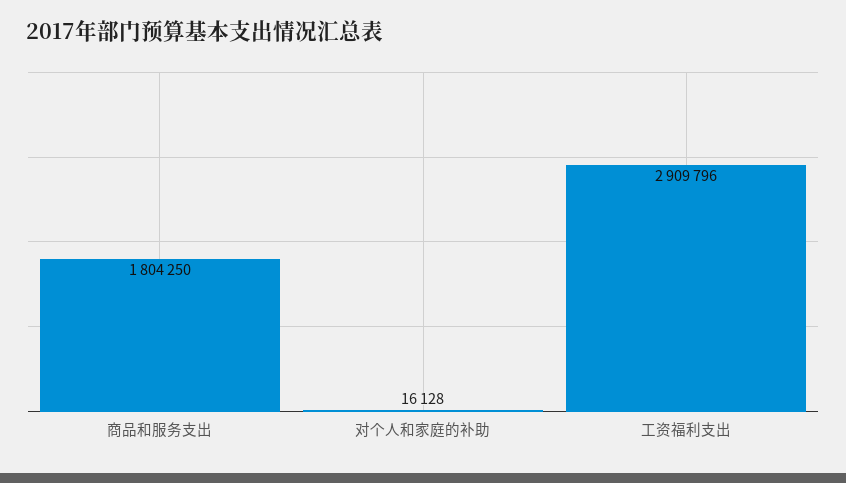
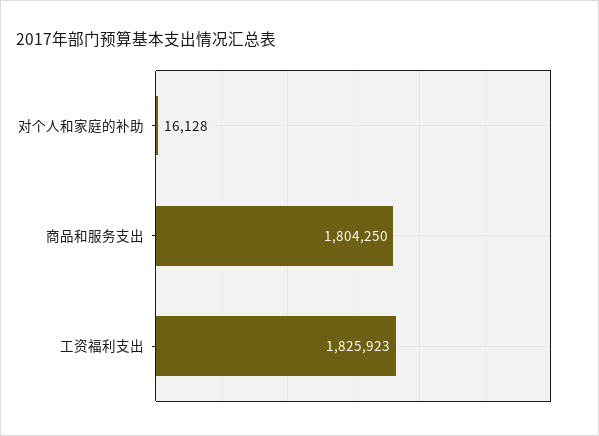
  {
    "商品和服务支出": 1804250,
    "对个人和家庭的补助": 16128,
-   "工资福利支出": 2909796
+   "工资福利支出": 1825923
  }

